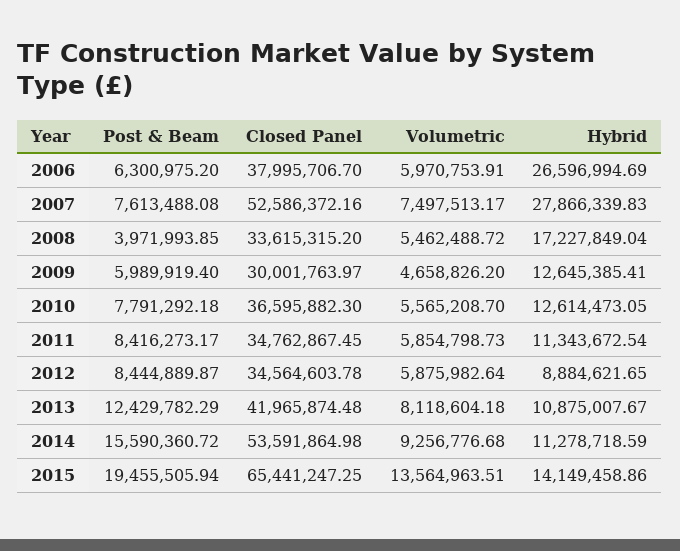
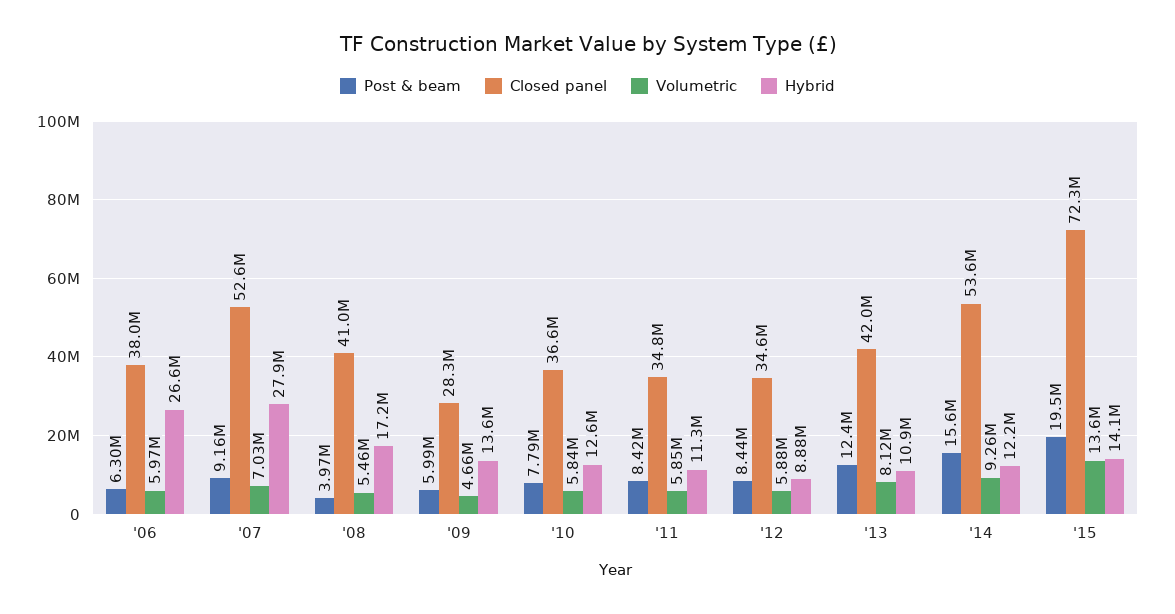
  {
    "Post & Beam": {
      "2006": 6300975.2,
-     "2007": 7613488.08,
+     "2007": 9160000,
      "2008": 3971993.85,
      "2009": 5989919.4,
      "2010": 7791292.18,
      "2011": 8416273.17,
      "2012": 8444889.87,
      "2013": 12429782.29,
      "2014": 15590360.72,
      "2015": 19455505.94
    },
    "Closed Panel": {
      "2006": 37995706.7,
      "2007": 52586372.16,
-     "2008": 33615315.2,
+     "2008": 41000000,
-     "2009": 30001763.97,
+     "2009": 28300000,
      "2010": 36595882.3,
      "2011": 34762867.45,
      "2012": 34564603.78,
      "2013": 41965874.48,
      "2014": 53591864.98,
-     "2015": 65441247.25
+     "2015": 72300000
    },
    "Volumetric": {
      "2006": 5970753.91,
-     "2007": 7497513.17,
+     "2007": 7030000,
      "2008": 5462488.72,
      "2009": 4658826.2,
-     "2010": 5565208.7,
+     "2010": 5840000,
      "2011": 5854798.73,
      "2012": 5875982.64,
      "2013": 8118604.18,
      "2014": 9256776.68,
      "2015": 13564963.51
    },
    "Hybrid": {
      "2006": 26596994.69,
      "2007": 27866339.83,
      "2008": 17227849.04,
-     "2009": 12645385.41,
+     "2009": 13600000,
      "2010": 12614473.05,
      "2011": 11343672.54,
      "2012": 8884621.65,
      "2013": 10875007.67,
-     "2014": 11278718.59,
+     "2014": 12200000,
      "2015": 14149458.86
    }
  }

